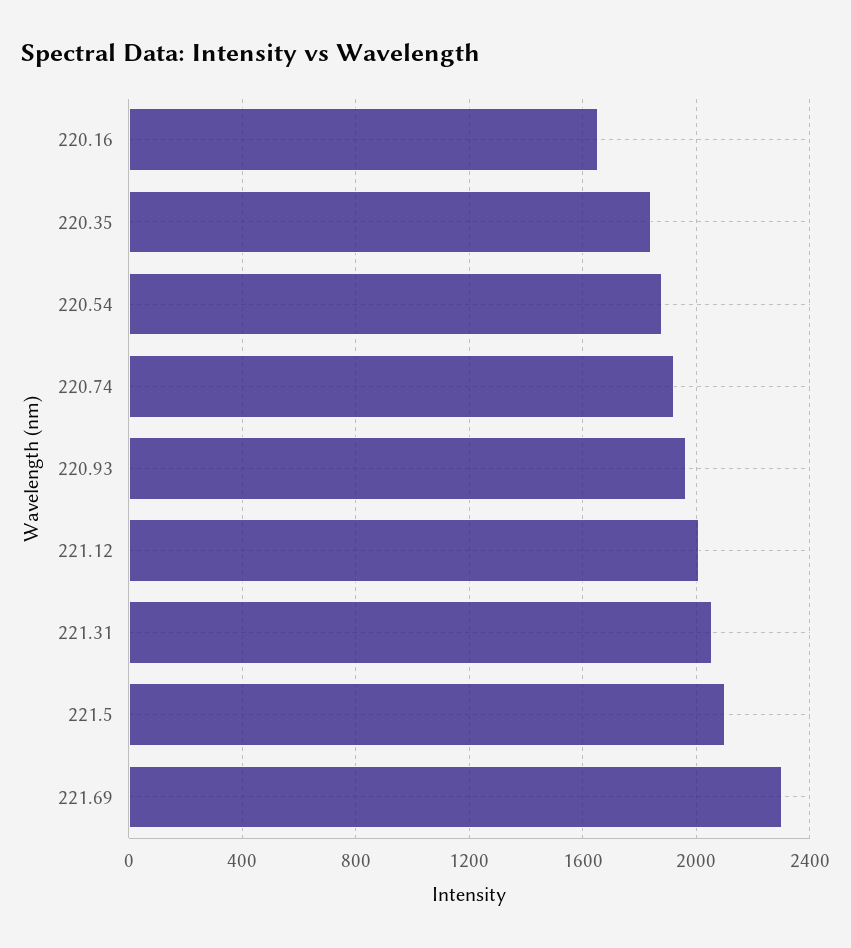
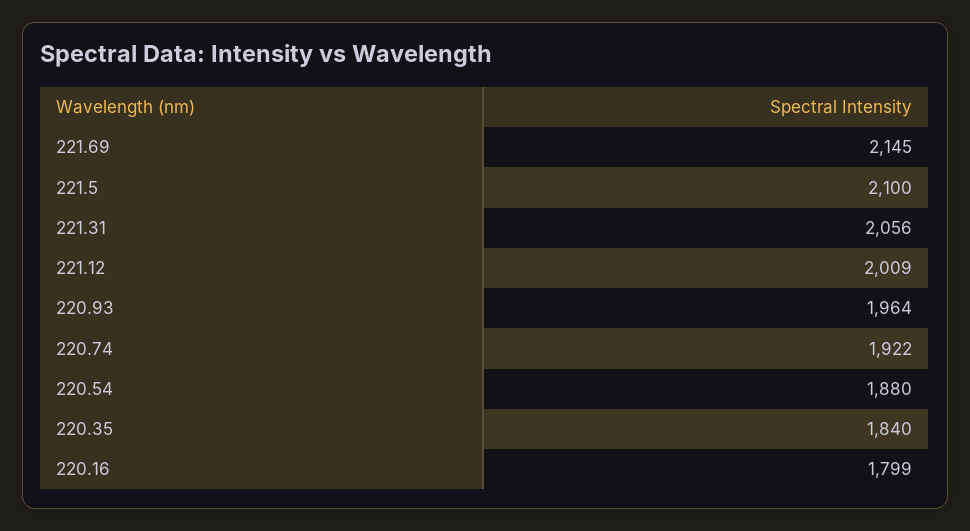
  {
-   "220.16": 1650,
+   "220.16": 1799,
    "220.35": 1840,
    "220.54": 1880,
    "220.74": 1922,
    "220.93": 1964,
    "221.12": 2009,
    "221.31": 2056,
    "221.5": 2100,
-   "221.69": 2300
+   "221.69": 2145
  }

